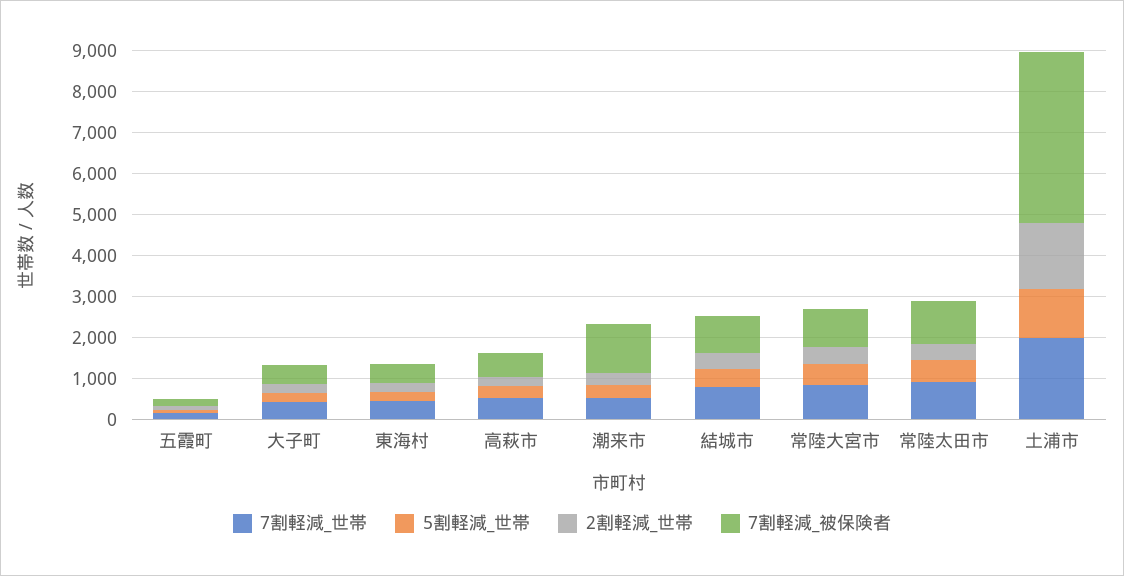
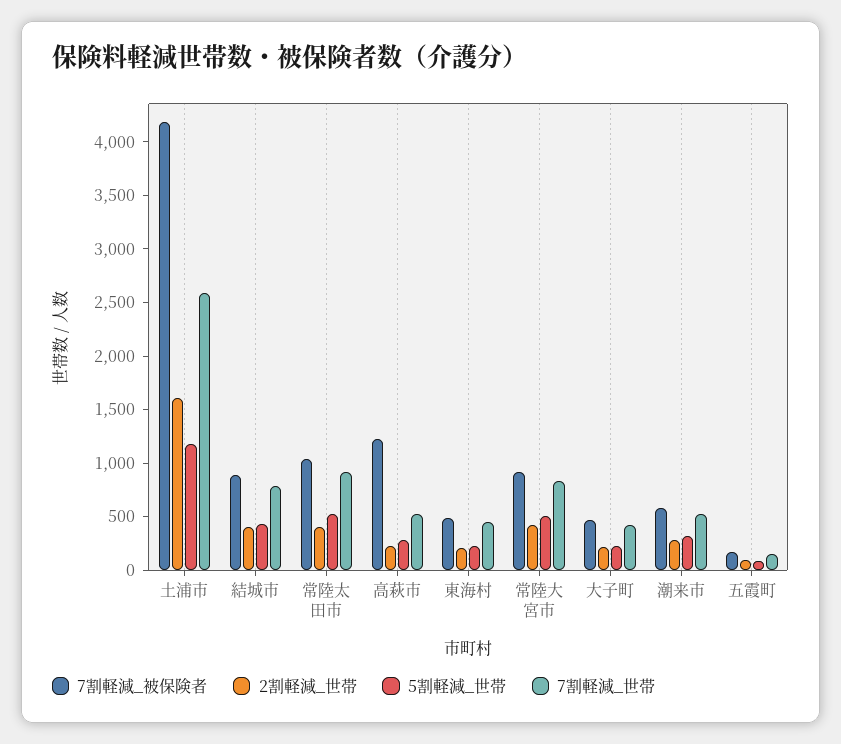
  {
    "7割軽減_世帯": {
      "五霞町": 200,
      "大子町": 400,
      "東海村": 400,
      "高萩市": 500,
      "潮来市": 500,
      "結城市": 800,
      "常陸大宮市": 800,
      "常陸太田市": 900,
-     "土浦市": 2000
+     "土浦市": 2600
    },
    "5割軽減_世帯": {
      "五霞町": 100,
      "大子町": 200,
      "東海村": 200,
      "高萩市": 300,
      "潮来市": 300,
      "結城市": 400,
      "常陸大宮市": 500,
      "常陸太田市": 500,
      "土浦市": 1200
    },
    "2割軽減_世帯": {
      "五霞町": 100,
      "大子町": 200,
      "東海村": 200,
      "高萩市": 200,
      "潮来市": 300,
      "結城市": 400,
      "常陸大宮市": 400,
      "常陸太田市": 400,
      "土浦市": 1600
    },
    "7割軽減_被保険者": {
      "五霞町": 200,
      "大子町": 500,
      "東海村": 500,
-     "高萩市": 600,
+     "高萩市": 1200,
-     "潮来市": 1200,
+     "潮来市": 600,
      "結城市": 900,
      "常陸大宮市": 900,
      "常陸太田市": 1000,
      "土浦市": 4200
    }
  }

